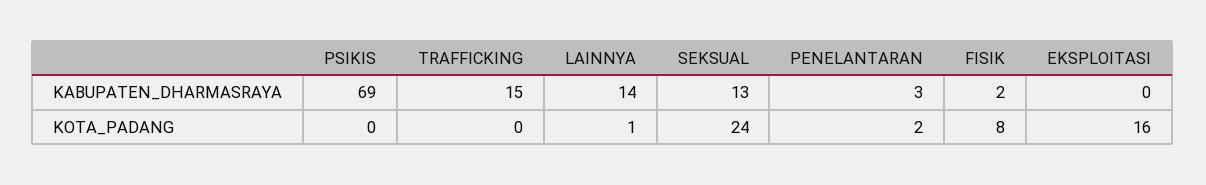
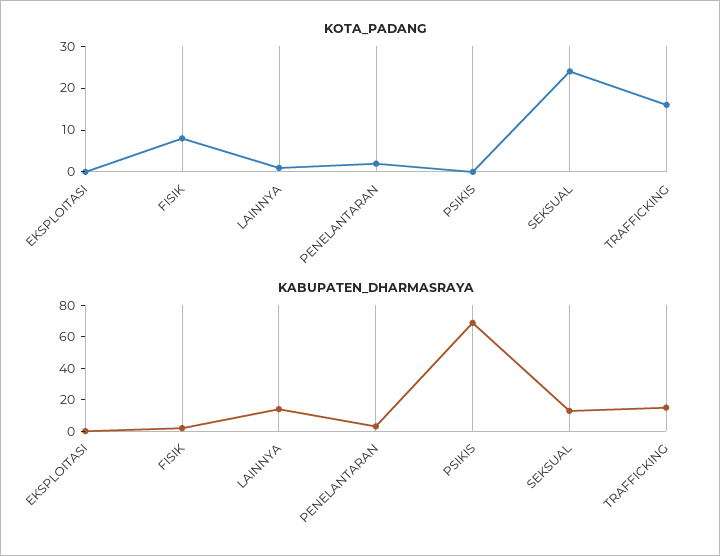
  {
    "KABUPATEN_DHARMASRAYA": {
      "PSIKIS": 69,
      "TRAFFICKING": 15,
      "LAINNYA": 14,
      "SEKSUAL": 13,
      "PENELANTARAN": 3,
      "FISIK": 2,
      "EKSPLOITASI": 0
    },
    "KOTA_PADANG": {
      "PSIKIS": 0,
-     "TRAFFICKING": 0,
+     "TRAFFICKING": 15,
      "LAINNYA": 1,
      "SEKSUAL": 24,
      "PENELANTARAN": 2,
      "FISIK": 8,
-     "EKSPLOITASI": 16
+     "EKSPLOITASI": 0
    }
  }

